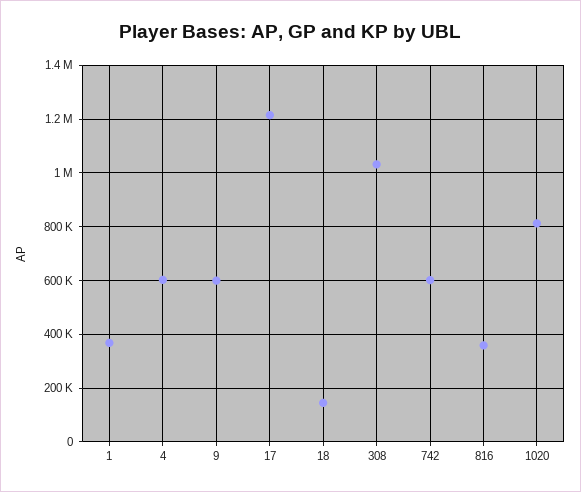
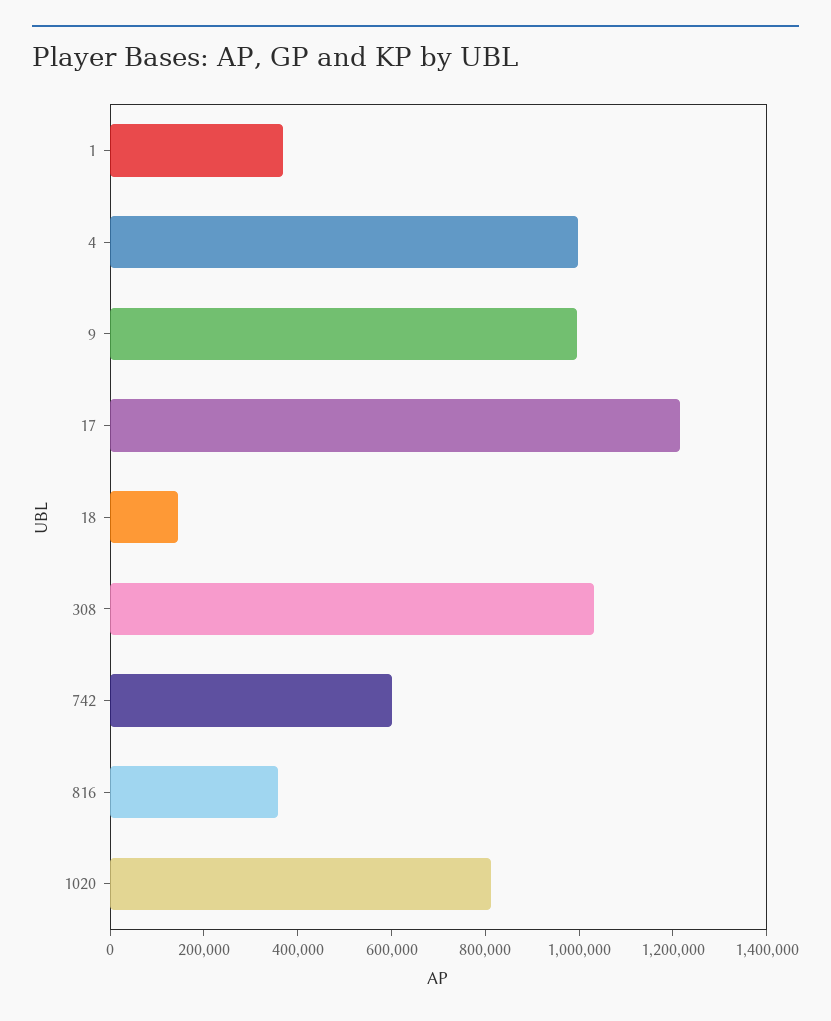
  {
    "1": 375000,
-   "4": 600000,
+   "4": 1000000,
-   "9": 600000,
+   "9": 1000000,
    "17": 1225000,
    "18": 150000,
    "308": 1025000,
    "742": 600000,
    "816": 350000,
    "1020": 800000
  }

